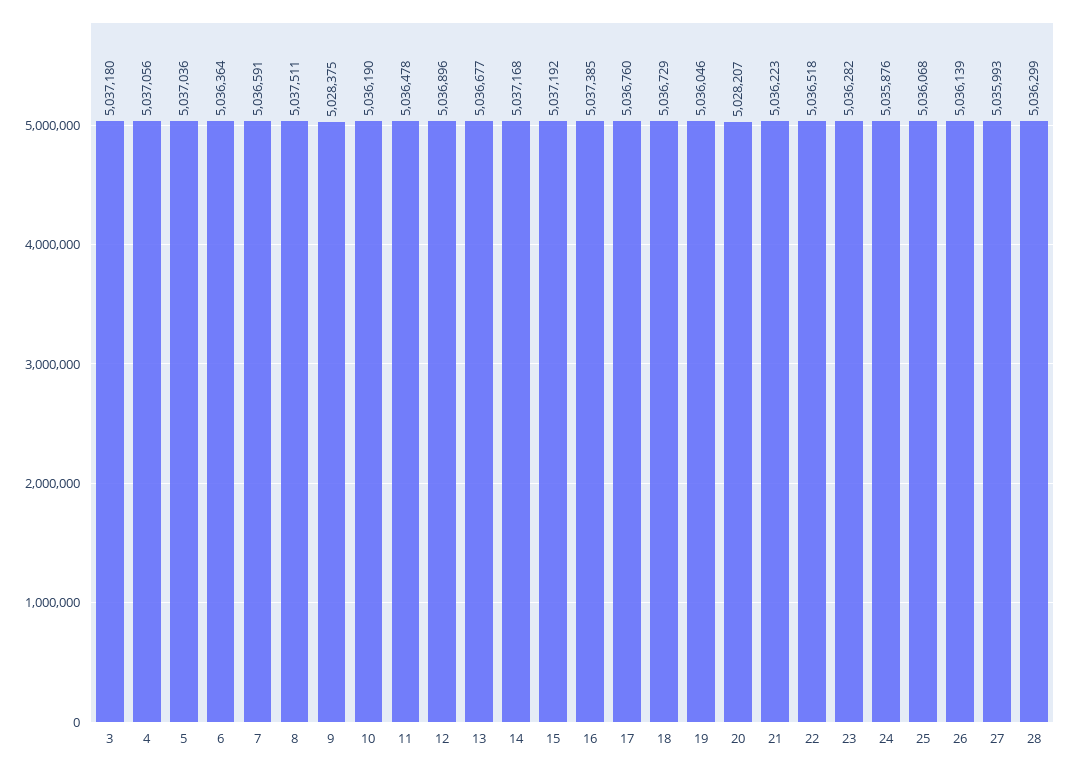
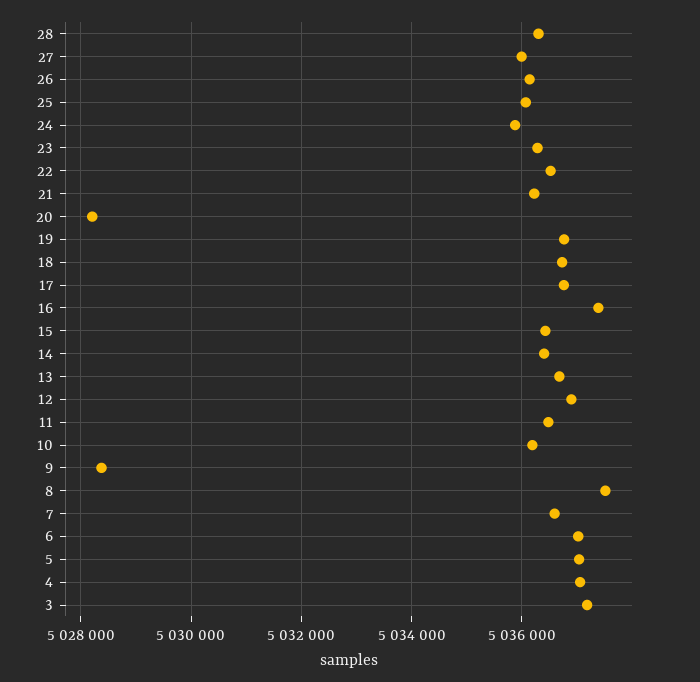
  {
    "3": 5037180,
    "4": 5037056,
    "5": 5037036,
-   "6": 5036364,
+   "6": 5037000,
    "7": 5036591,
    "8": 5037511,
    "9": 5028375,
    "10": 5036190,
    "11": 5036478,
    "12": 5036896,
    "13": 5036677,
-   "14": 5037168,
+   "14": 5036400,
-   "15": 5037192,
+   "15": 5036400,
    "16": 5037385,
    "17": 5036760,
    "18": 5036729,
-   "19": 5036046,
+   "19": 5036800,
    "20": 5028207,
    "21": 5036223,
    "22": 5036518,
    "23": 5036282,
    "24": 5035876,
    "25": 5036068,
    "26": 5036139,
    "27": 5035993,
    "28": 5036299
  }

